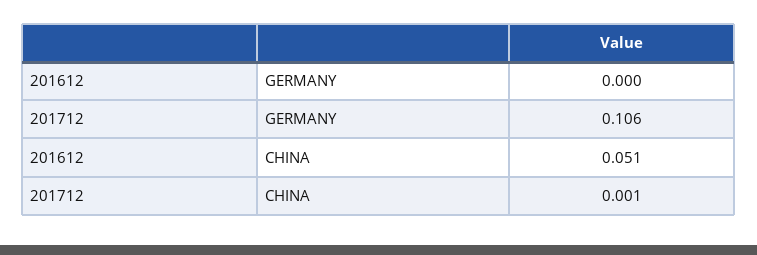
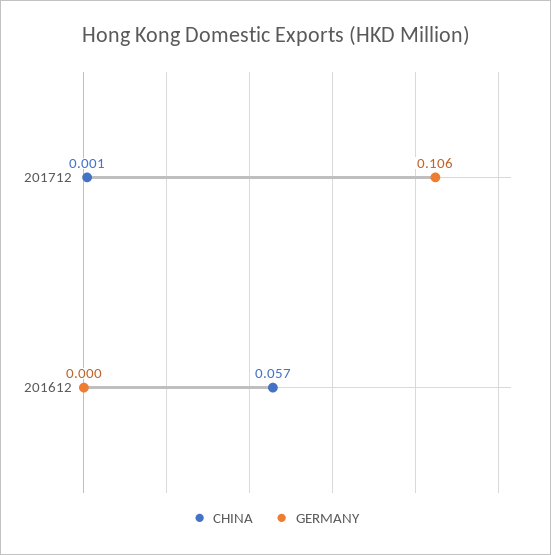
  {
    "GERMANY": {
      "201612": 0,
      "201712": 0.106
    },
    "CHINA": {
-     "201612": 0.051,
+     "201612": 0.057,
      "201712": 0.001
    }
  }

